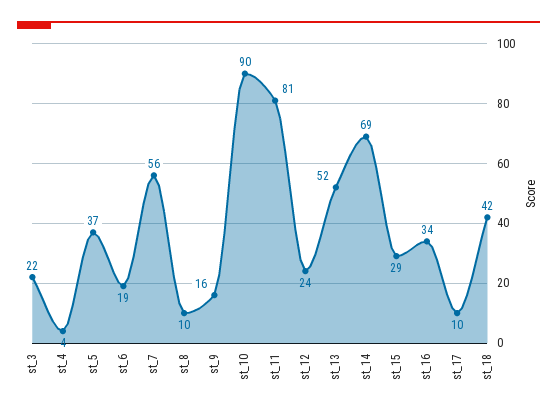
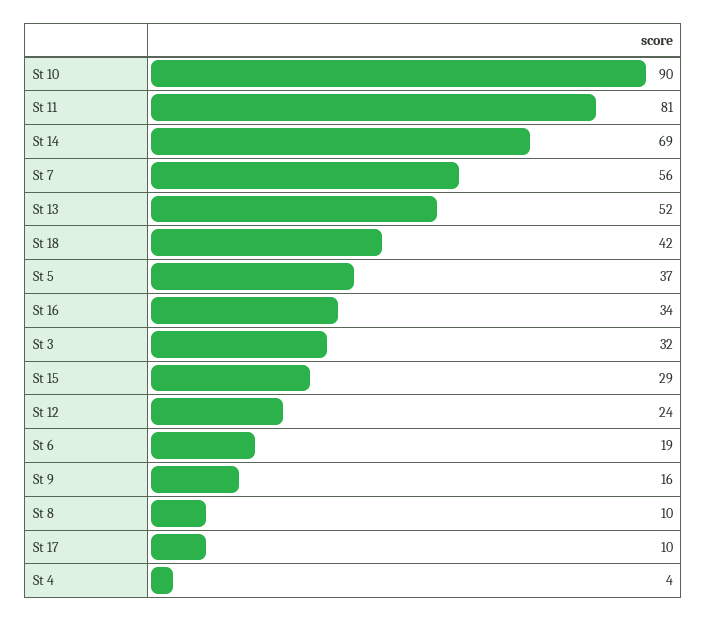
  {
-   "st_3": 22,
+   "st_3": 32,
    "st_4": 4,
    "st_5": 37,
    "st_6": 19,
    "st_7": 56,
    "st_8": 10,
    "st_9": 16,
    "st_10": 90,
    "st_11": 81,
    "st_12": 24,
    "st_13": 52,
    "st_14": 69,
    "st_15": 29,
    "st_16": 34,
    "st_17": 10,
    "st_18": 42
  }

